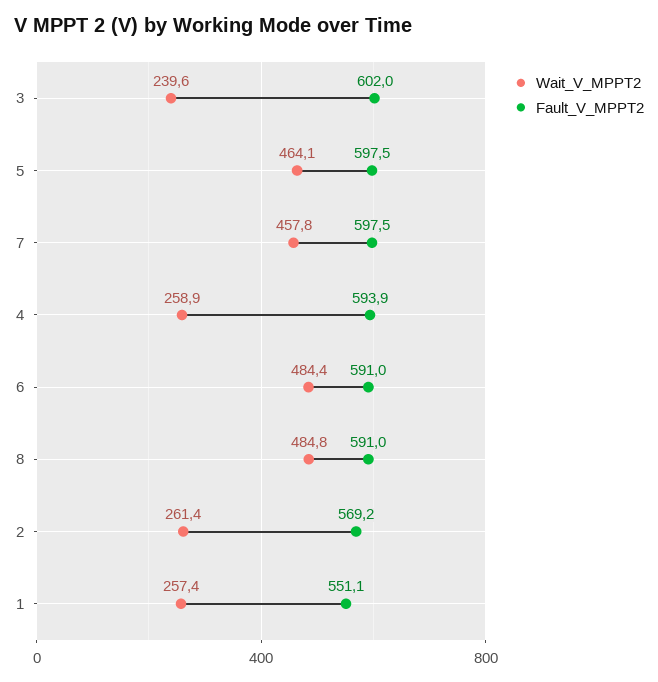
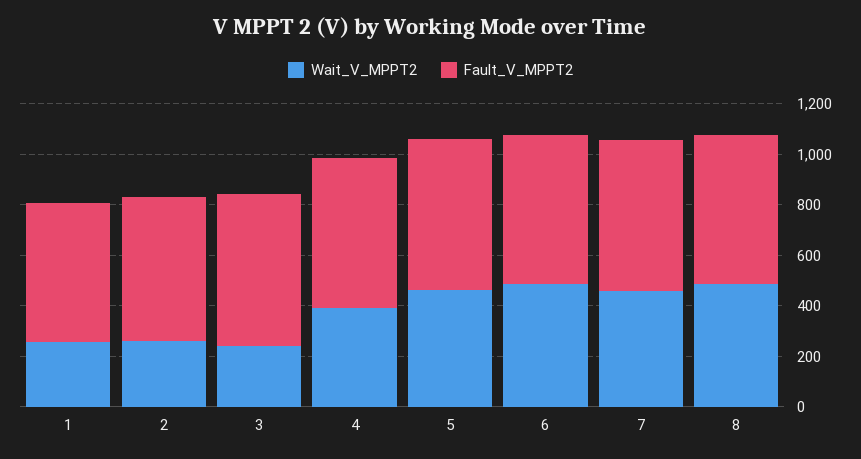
  {
    "Wait_V_MPPT2": {
      "3": 239.6,
      "5": 464.1,
      "7": 457.8,
-     "4": 258.9,
+     "4": 400,
      "6": 484.4,
      "8": 484.8,
      "2": 261.4,
      "1": 257.4
    },
    "Fault_V_MPPT2": {
      "3": 602,
      "5": 597.5,
      "7": 597.5,
      "4": 593.9,
      "6": 591,
      "8": 591,
      "2": 569.2,
      "1": 551.1
    }
  }

